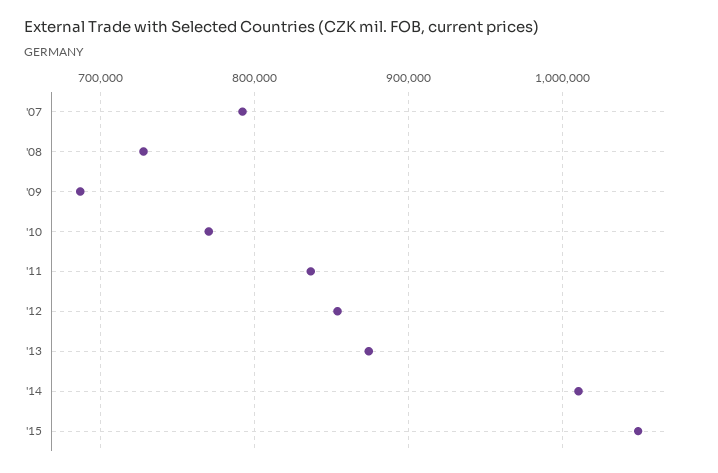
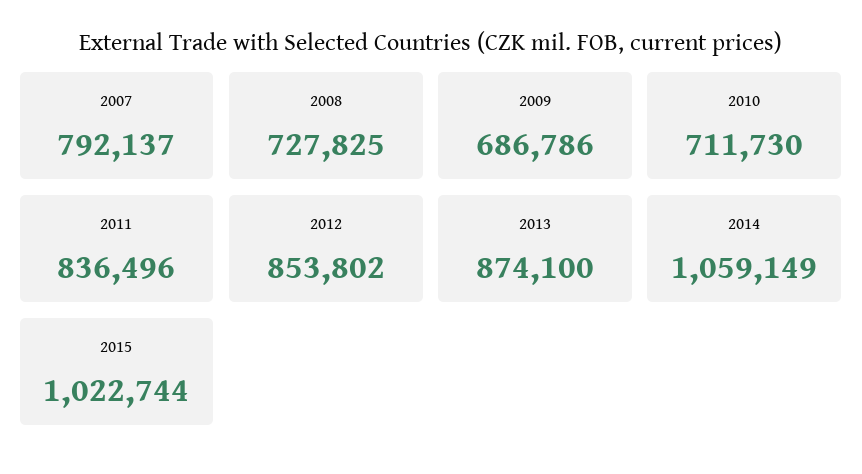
  {
    "'07": 792137,
    "'08": 727825,
    "'09": 686786,
-   "'10": 770000,
+   "'10": 711730,
    "'11": 836496,
    "'12": 853802,
    "'13": 874100,
-   "'14": 1010000,
+   "'14": 1059149,
-   "'15": 1050000
+   "'15": 1022744
  }

